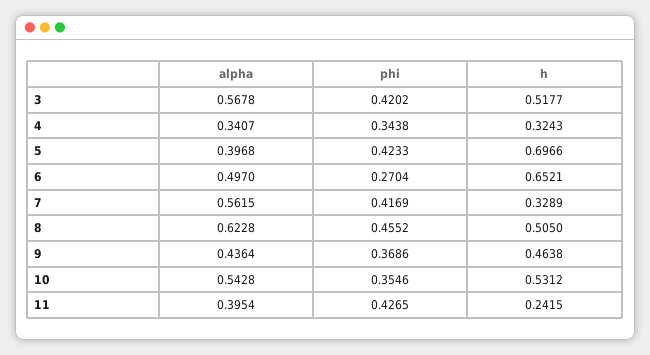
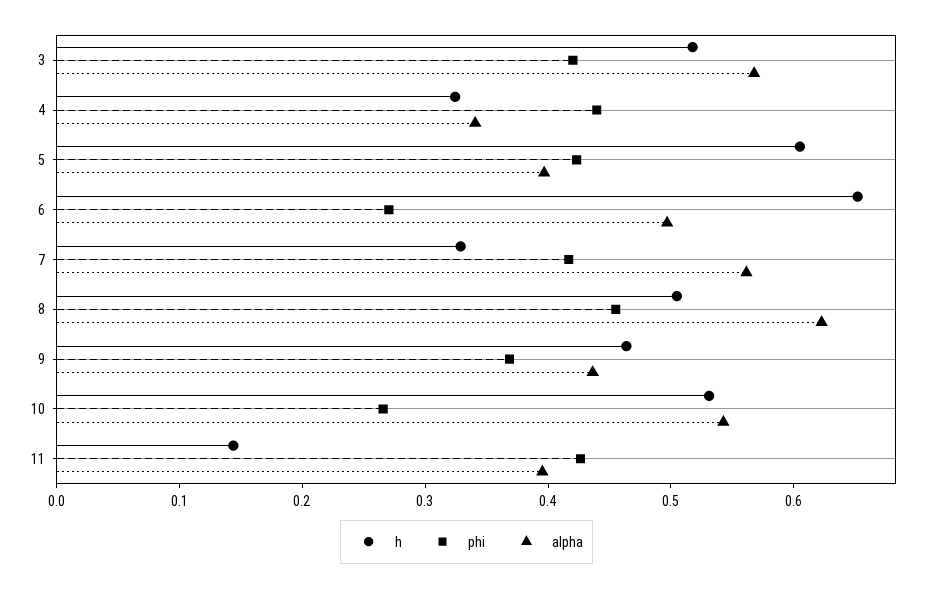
  {
    "alpha": {
      "3": 0.5678,
      "4": 0.3407,
      "5": 0.3968,
      "6": 0.497,
      "7": 0.5615,
      "8": 0.6228,
      "9": 0.4364,
      "10": 0.5428,
      "11": 0.3954
    },
    "phi": {
      "3": 0.4202,
-     "4": 0.3438,
+     "4": 0.44,
      "5": 0.4233,
      "6": 0.2704,
      "7": 0.4169,
      "8": 0.4552,
      "9": 0.3686,
-     "10": 0.3546,
+     "10": 0.26,
      "11": 0.4265
    },
    "h": {
      "3": 0.5177,
      "4": 0.3243,
-     "5": 0.6966,
+     "5": 0.6,
      "6": 0.6521,
      "7": 0.3289,
      "8": 0.505,
      "9": 0.4638,
      "10": 0.5312,
-     "11": 0.2415
+     "11": 0.14
    }
  }

